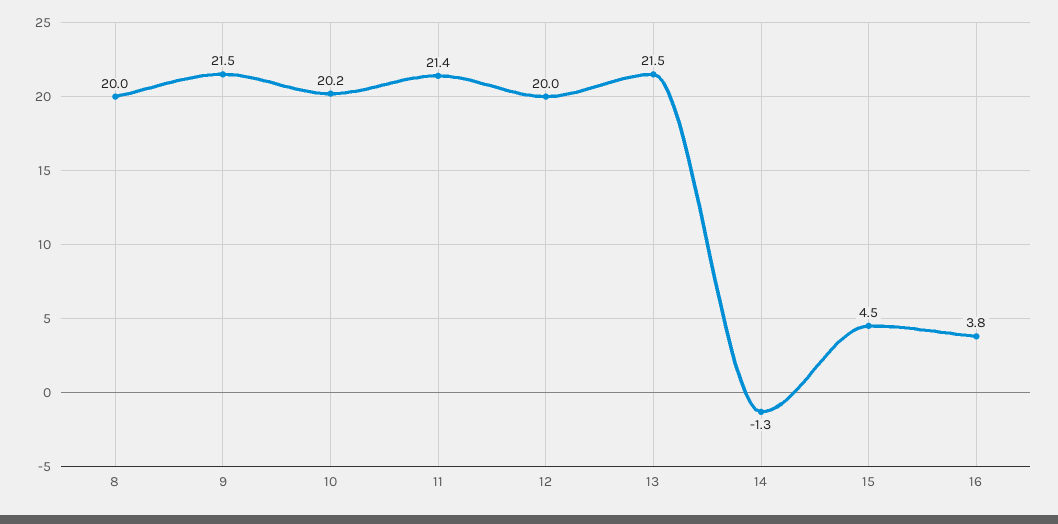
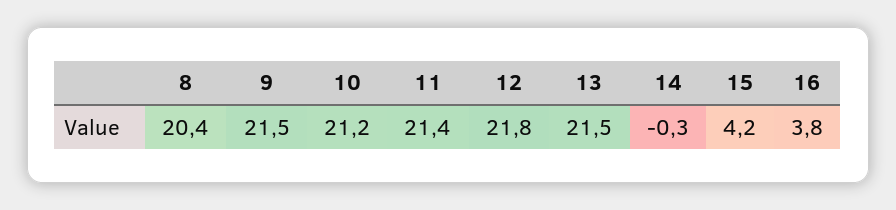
  {
-   "8": 20,
+   "8": 20.4,
    "9": 21.5,
-   "10": 20.2,
+   "10": 21.2,
    "11": 21.4,
-   "12": 20,
+   "12": 21.8,
    "13": 21.5,
-   "14": -1.3,
+   "14": -0.3,
-   "15": 4.5,
+   "15": 4.2,
    "16": 3.8
  }

